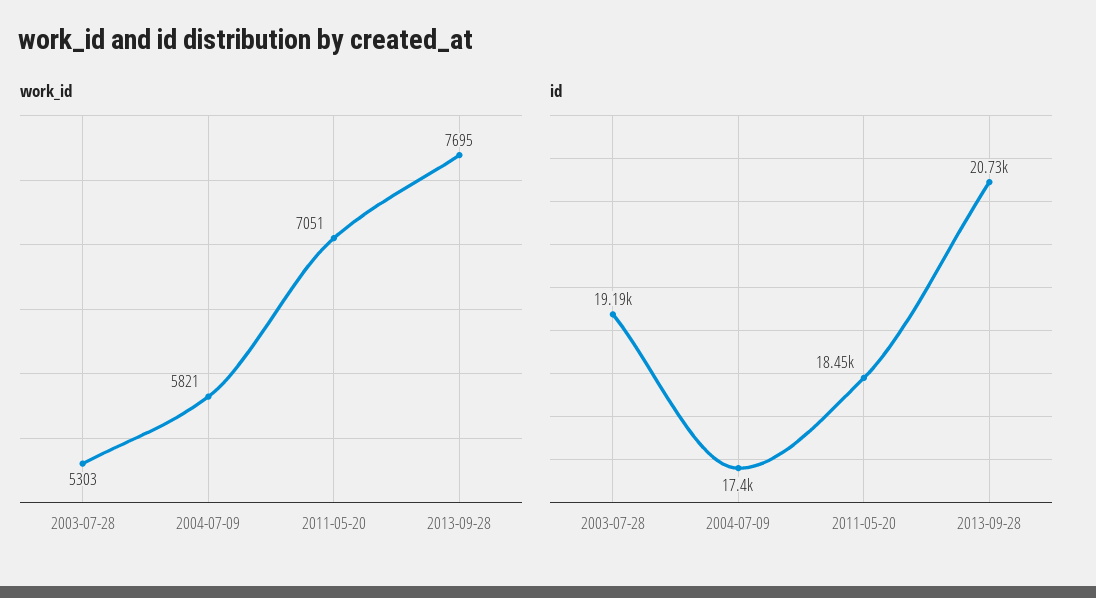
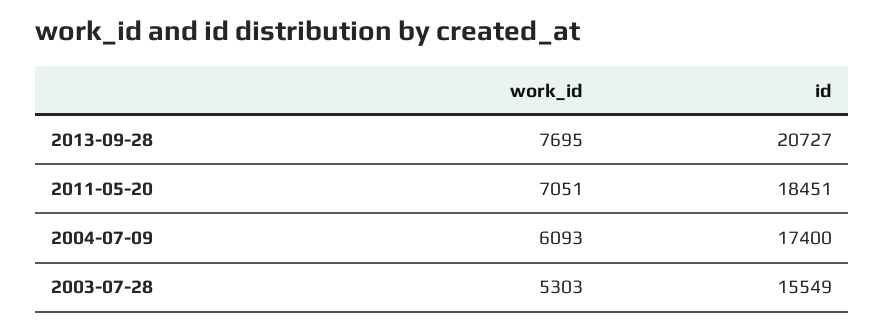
  {
    "work_id": {
      "2003-07-28": 5303,
-     "2004-07-09": 5821,
+     "2004-07-09": 6093,
      "2011-05-20": 7051,
      "2013-09-28": 7695
    },
    "id": {
-     "2003-07-28": 19190,
+     "2003-07-28": 15549,
      "2004-07-09": 17400,
      "2011-05-20": 18451,
      "2013-09-28": 20727
    }
  }

